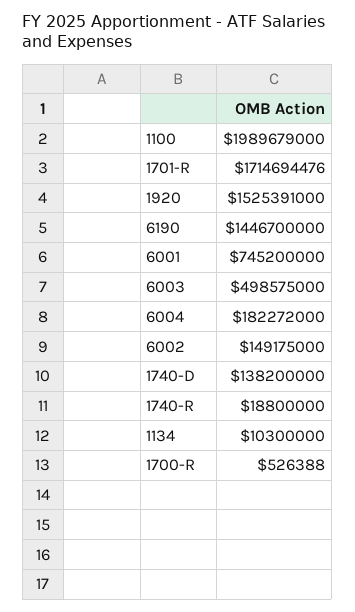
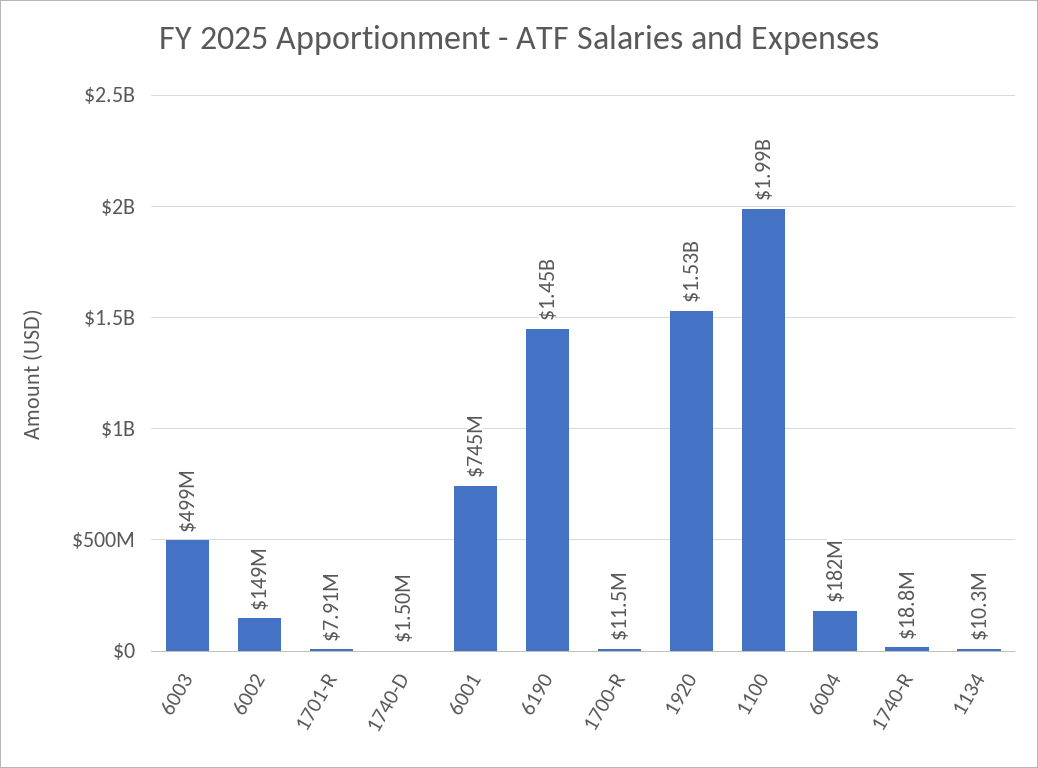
  {
    "1100": 1989679000,
-   "1701-R": 1714694476,
+   "1701-R": 7910000,
    "1920": 1525391000,
    "6190": 1446700000,
    "6001": 745200000,
    "6003": 498575000,
    "6004": 182272000,
    "6002": 149175000,
-   "1740-D": 138200000,
+   "1740-D": 1500000,
    "1740-R": 18800000,
    "1134": 10300000,
-   "1700-R": 526388
+   "1700-R": 11500000
  }

